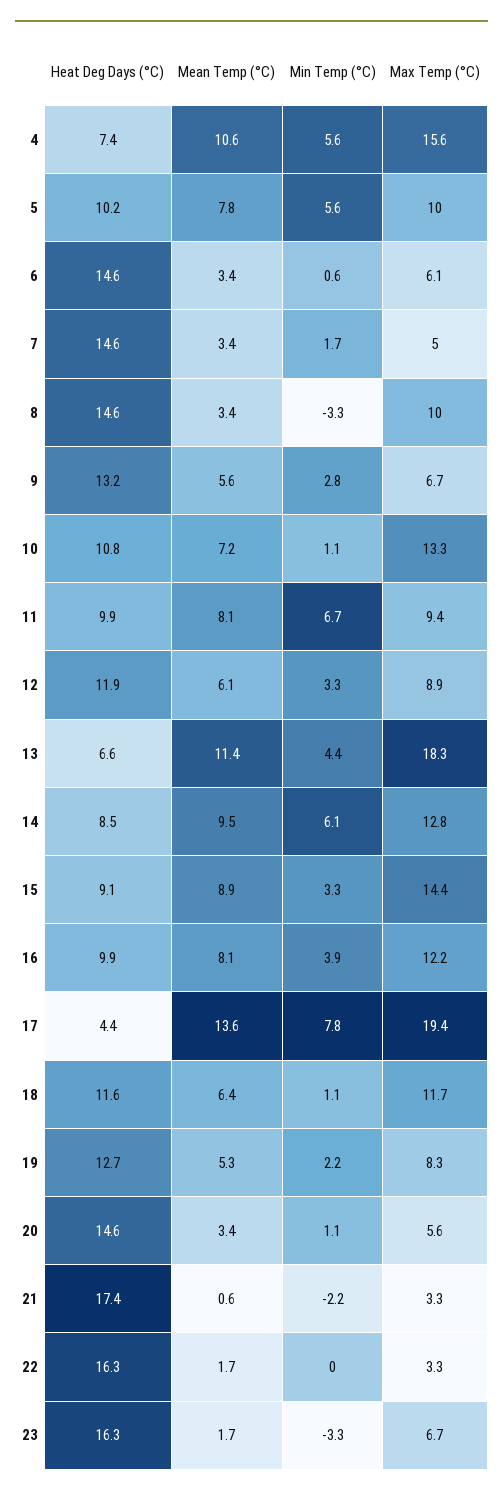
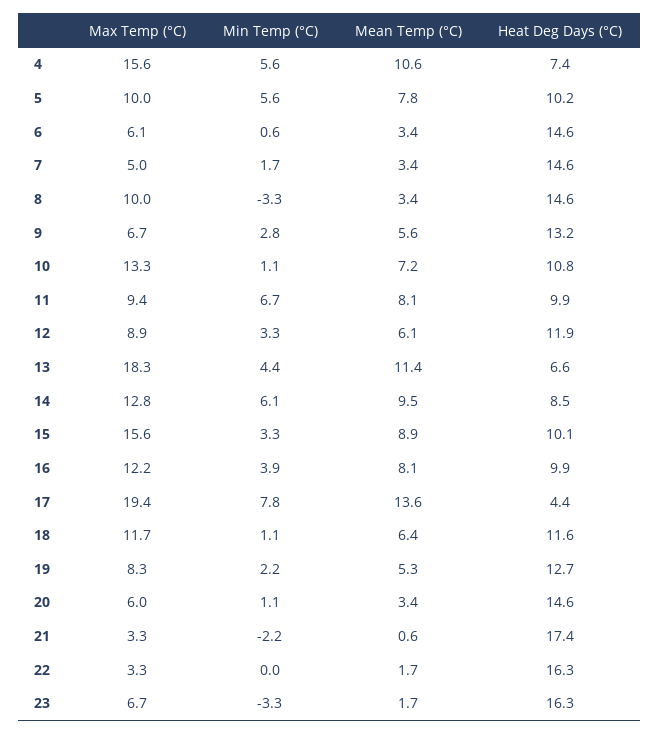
  {
    "Heat Deg Days (°C)": {
      "4": 7.4,
      "5": 10.2,
      "6": 14.6,
      "7": 14.6,
      "8": 14.6,
      "9": 13.2,
      "10": 10.8,
      "11": 9.9,
      "12": 11.9,
      "13": 6.6,
      "14": 8.5,
-     "15": 9.1,
+     "15": 10.1,
      "16": 9.9,
      "17": 4.4,
      "18": 11.6,
      "19": 12.7,
      "20": 14.6,
      "21": 17.4,
      "22": 16.3,
      "23": 16.3
    },
    "Mean Temp (°C)": {
      "4": 10.6,
      "5": 7.8,
      "6": 3.4,
      "7": 3.4,
      "8": 3.4,
      "9": 5.6,
      "10": 7.2,
      "11": 8.1,
      "12": 6.1,
      "13": 11.4,
      "14": 9.5,
      "15": 8.9,
      "16": 8.1,
      "17": 13.6,
      "18": 6.4,
      "19": 5.3,
      "20": 3.4,
      "21": 0.6,
      "22": 1.7,
      "23": 1.7
    },
    "Min Temp (°C)": {
      "4": 5.6,
      "5": 5.6,
      "6": 0.6,
      "7": 1.7,
      "8": -3.3,
      "9": 2.8,
      "10": 1.1,
      "11": 6.7,
      "12": 3.3,
      "13": 4.4,
      "14": 6.1,
      "15": 3.3,
      "16": 3.9,
      "17": 7.8,
      "18": 1.1,
      "19": 2.2,
      "20": 1.1,
      "21": -2.2,
      "22": 0,
      "23": -3.3
    },
    "Max Temp (°C)": {
      "4": 15.6,
      "5": 10,
      "6": 6.1,
      "7": 5,
      "8": 10,
      "9": 6.7,
      "10": 13.3,
      "11": 9.4,
      "12": 8.9,
      "13": 18.3,
      "14": 12.8,
-     "15": 14.4,
+     "15": 15.6,
      "16": 12.2,
      "17": 19.4,
      "18": 11.7,
      "19": 8.3,
-     "20": 5.6,
+     "20": 6,
      "21": 3.3,
      "22": 3.3,
      "23": 6.7
    }
  }

